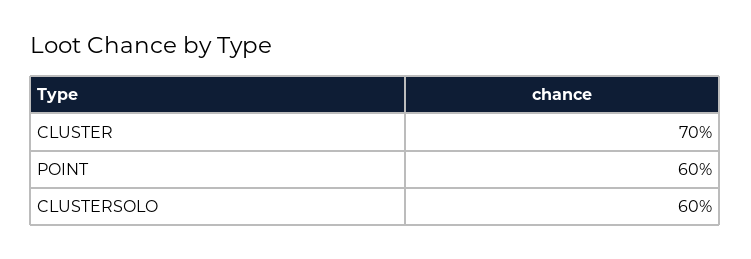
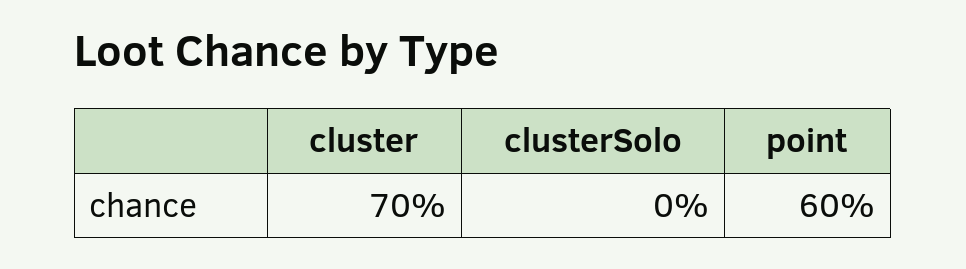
  {
    "CLUSTER": 70,
    "POINT": 60,
-   "CLUSTERSOLO": 60
+   "CLUSTERSOLO": 0
  }

